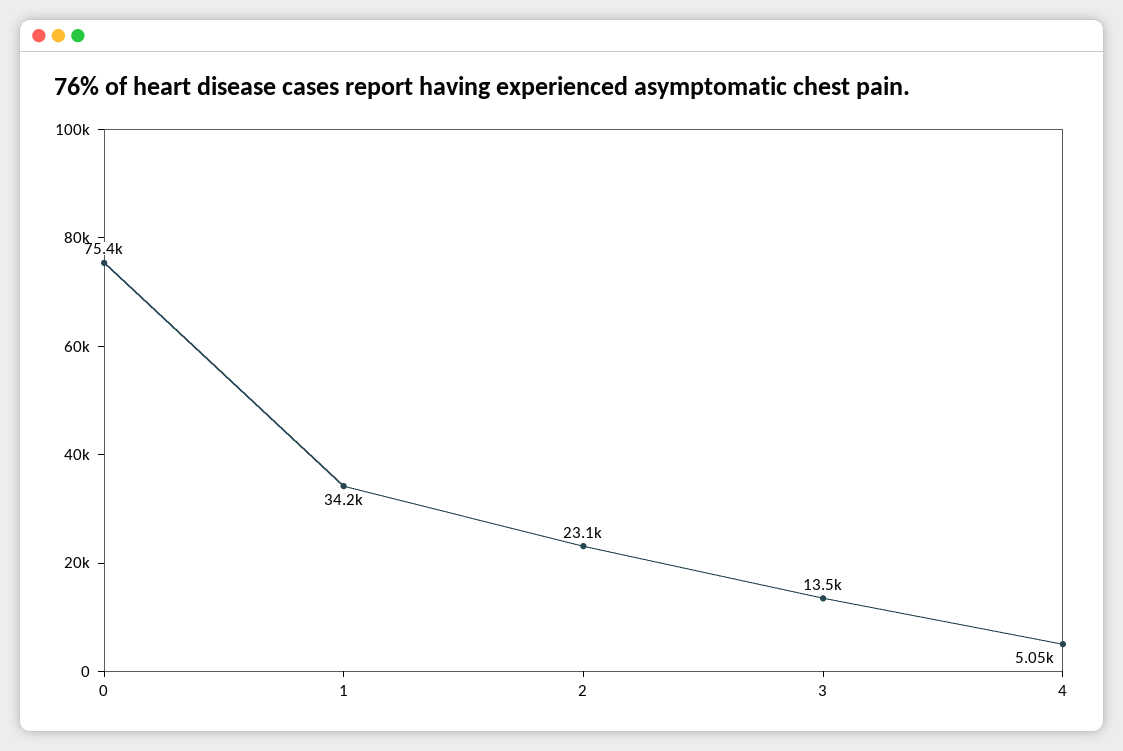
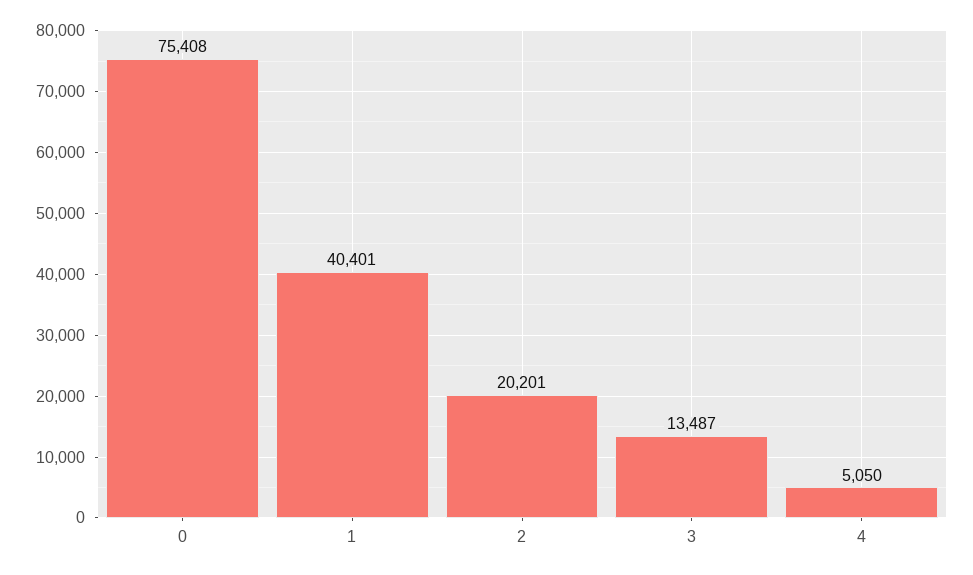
  {
    "0": 75408,
-   "1": 34200,
+   "1": 40401,
-   "2": 23100,
+   "2": 20201,
    "3": 13487,
    "4": 5050
  }

